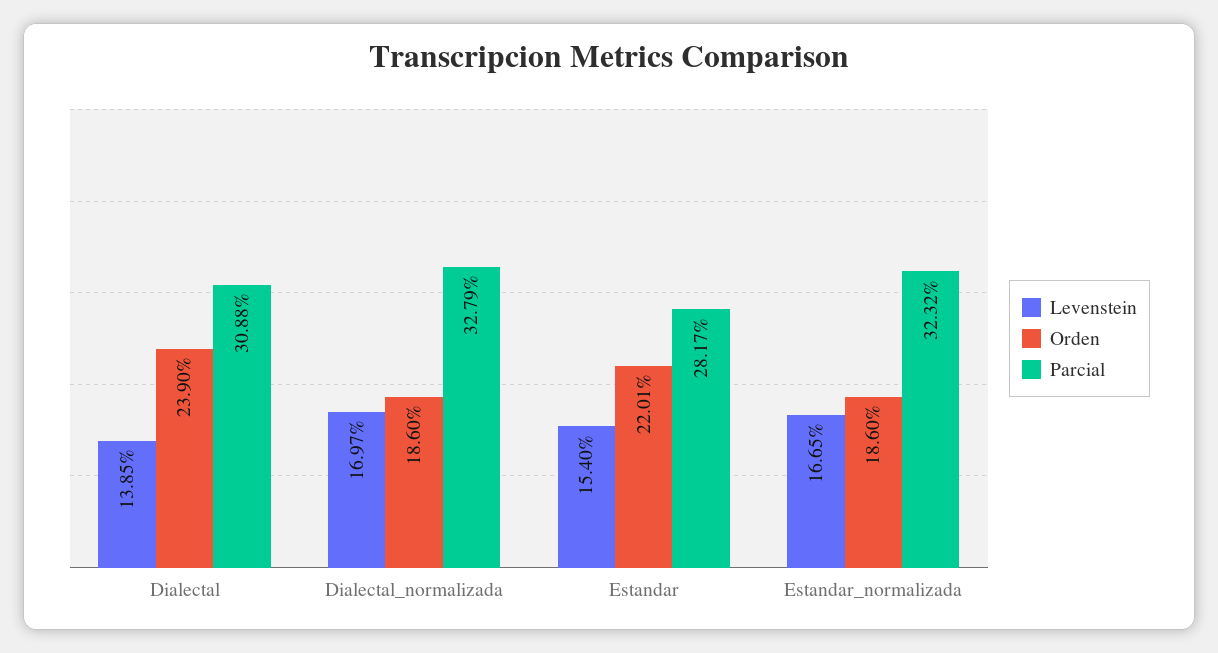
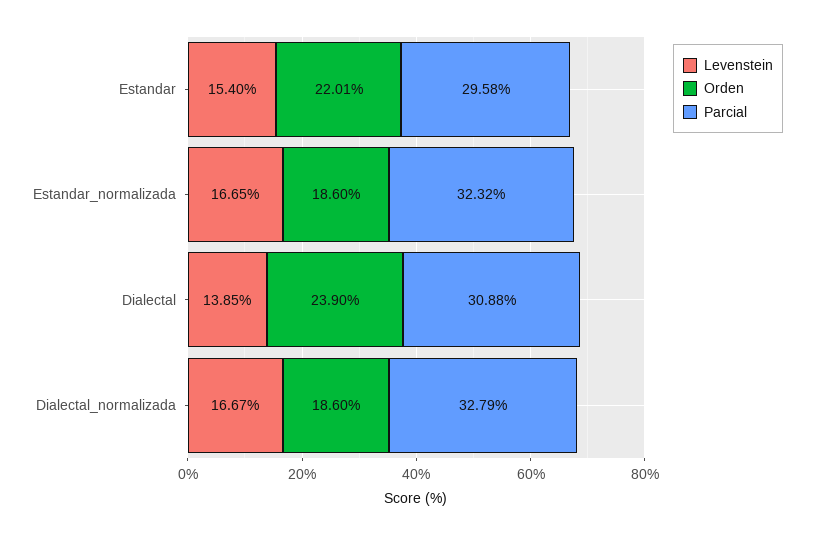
  {
    "Levenstein": {
      "Dialectal": 13.85,
-     "Dialectal_normalizada": 16.97,
+     "Dialectal_normalizada": 16.67,
      "Estandar": 15.4,
      "Estandar_normalizada": 16.65
    },
    "Orden": {
      "Dialectal": 23.9,
      "Dialectal_normalizada": 18.6,
      "Estandar": 22.01,
      "Estandar_normalizada": 18.6
    },
    "Parcial": {
      "Dialectal": 30.88,
      "Dialectal_normalizada": 32.79,
-     "Estandar": 28.17,
+     "Estandar": 29.58,
      "Estandar_normalizada": 32.32
    }
  }

